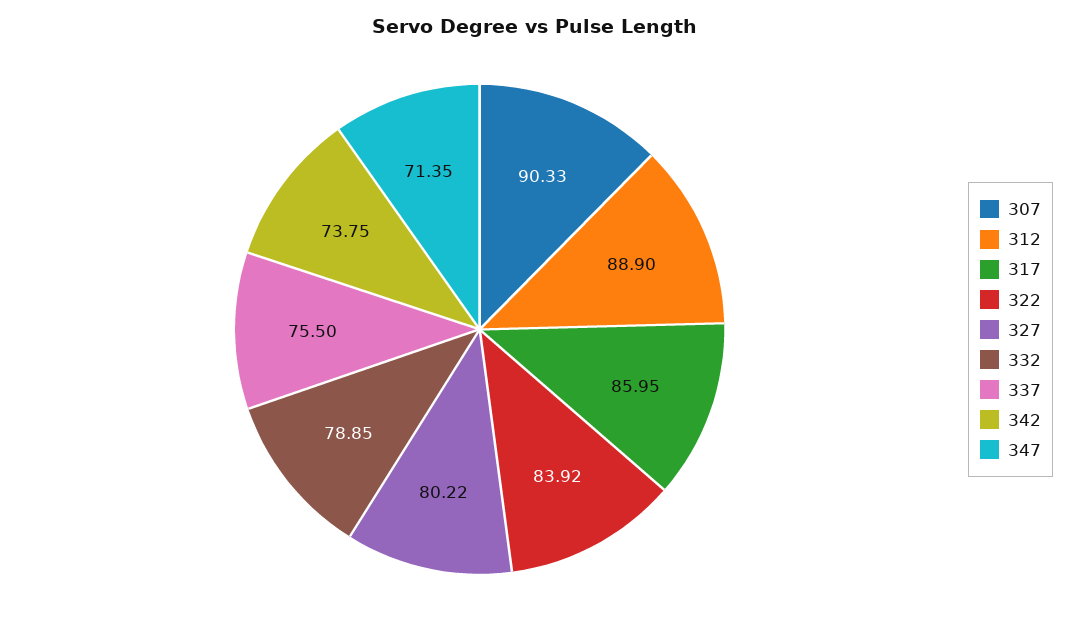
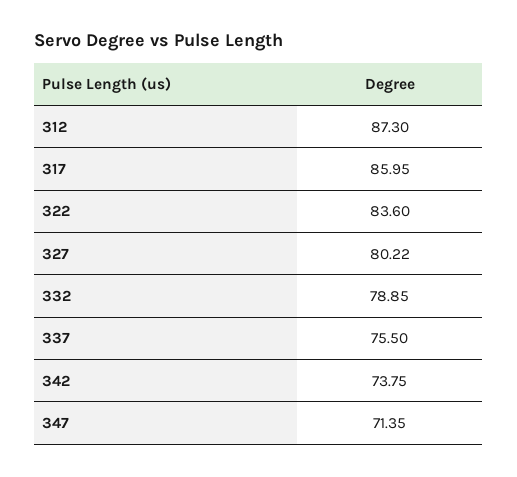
  {
-   "307": 90.33,
-   "312": 88.9,
+   "312": 87.3,
    "317": 85.95,
-   "322": 83.92,
+   "322": 83.6,
    "327": 80.22,
    "332": 78.85,
    "337": 75.5,
    "342": 73.75,
    "347": 71.35
  }

